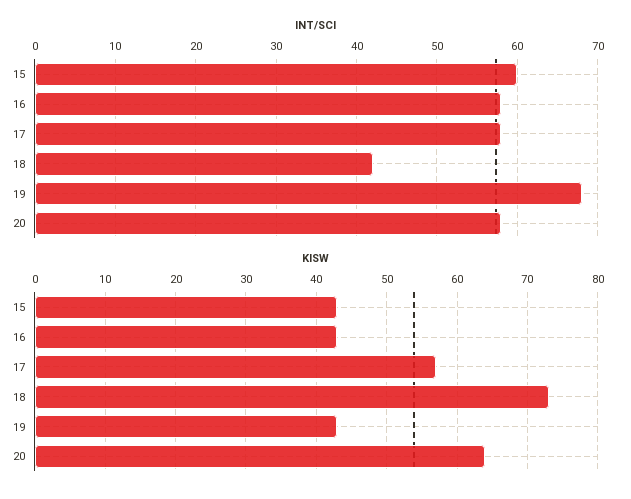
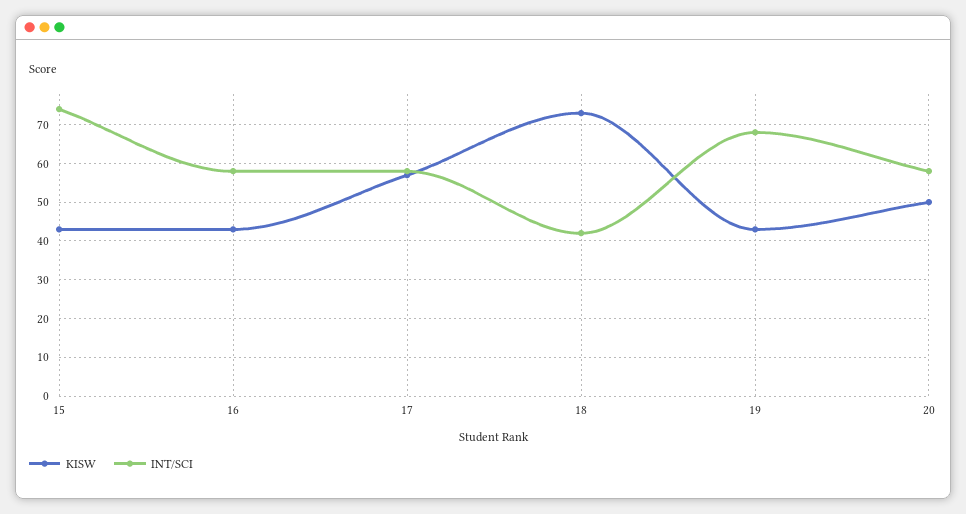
  {
    "INT/SCI": {
-     "15": 60,
+     "15": 75,
      "16": 58,
      "17": 58,
      "18": 42,
      "19": 68,
      "20": 58
    },
    "KISW": {
      "15": 43,
      "16": 43,
      "17": 57,
      "18": 73,
      "19": 43,
-     "20": 64
+     "20": 50
    }
  }

